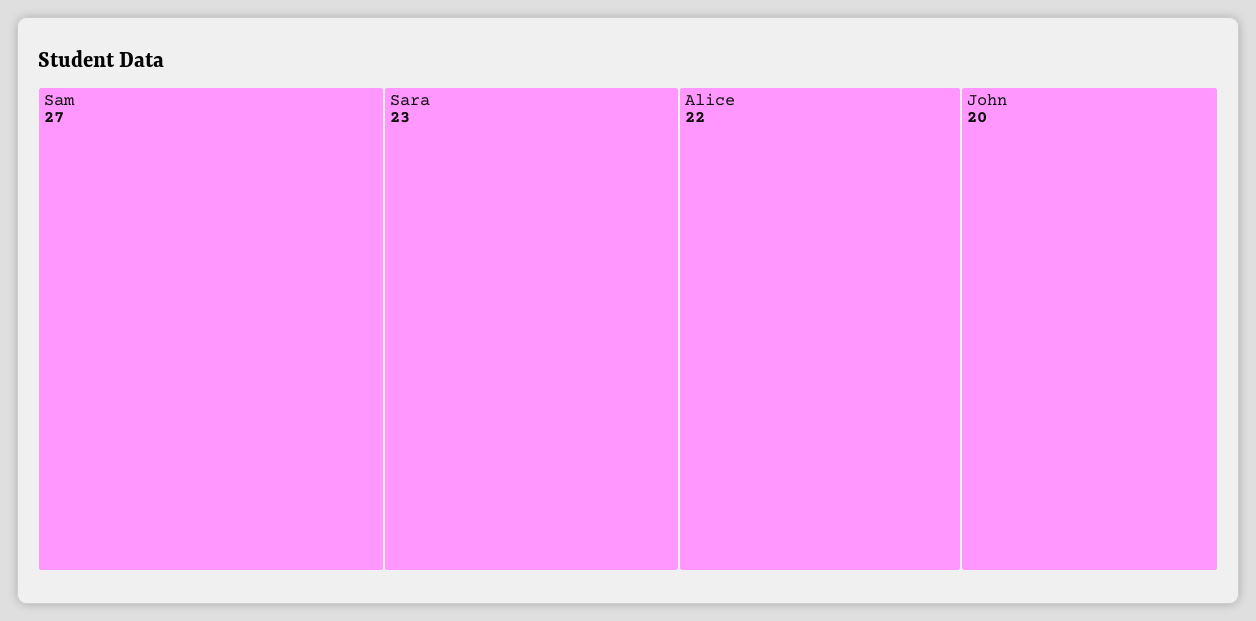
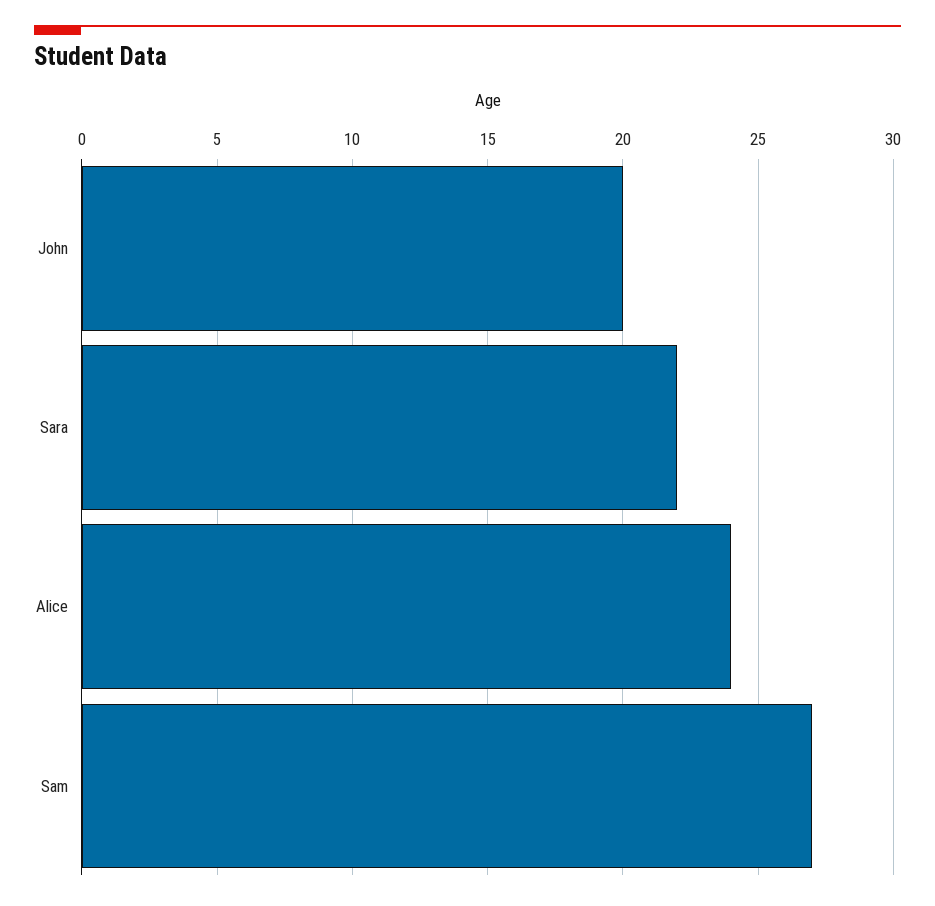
  {
    "Sam": 27,
-   "Sara": 23,
+   "Sara": 22,
-   "Alice": 22,
+   "Alice": 24,
    "John": 20
  }

